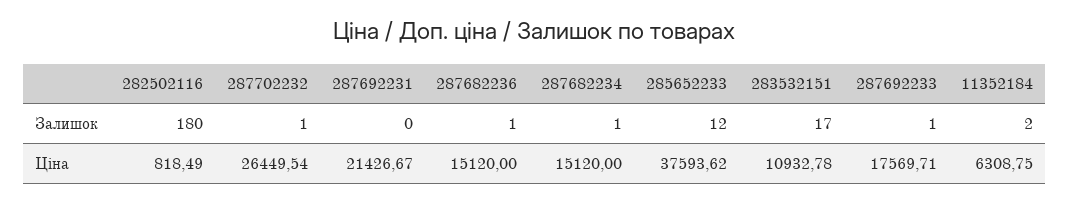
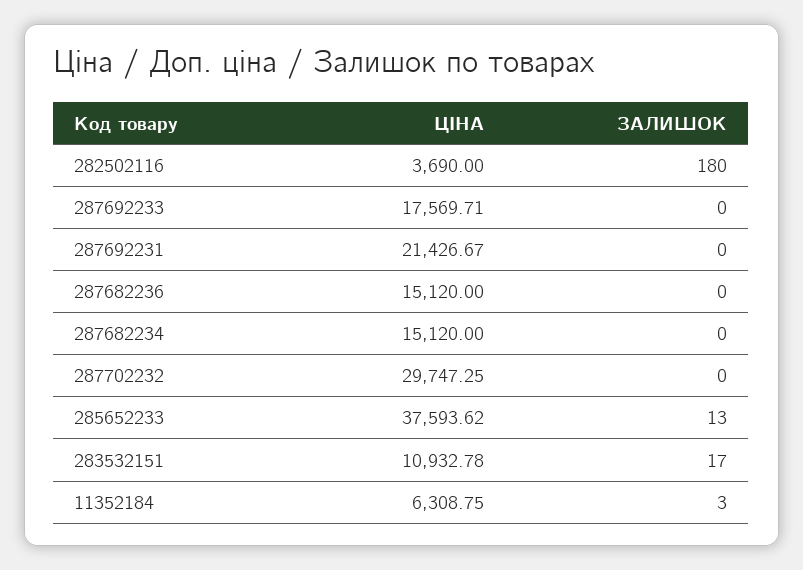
  {
    "282502116": {
      "Залишок": 180,
-     "Ціна": 818.49
+     "Ціна": 3690
    },
    "287702232": {
-     "Залишок": 1,
+     "Залишок": 0,
-     "Ціна": 26449.54
+     "Ціна": 29747.25
    },
    "287692231": {
      "Залишок": 0,
      "Ціна": 21426.67
    },
    "287682236": {
-     "Залишок": 1,
+     "Залишок": 0,
      "Ціна": 15120
    },
    "287682234": {
-     "Залишок": 1,
+     "Залишок": 0,
      "Ціна": 15120
    },
    "285652233": {
-     "Залишок": 12,
+     "Залишок": 13,
      "Ціна": 37593.62
    },
    "283532151": {
      "Залишок": 17,
      "Ціна": 10932.78
    },
    "287692233": {
-     "Залишок": 1,
+     "Залишок": 0,
      "Ціна": 17569.71
    },
    "11352184": {
-     "Залишок": 2,
+     "Залишок": 3,
      "Ціна": 6308.75
    }
  }

